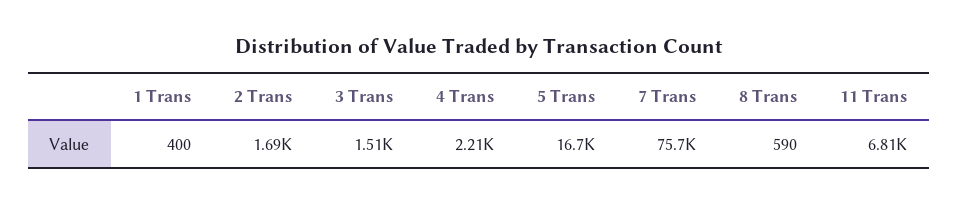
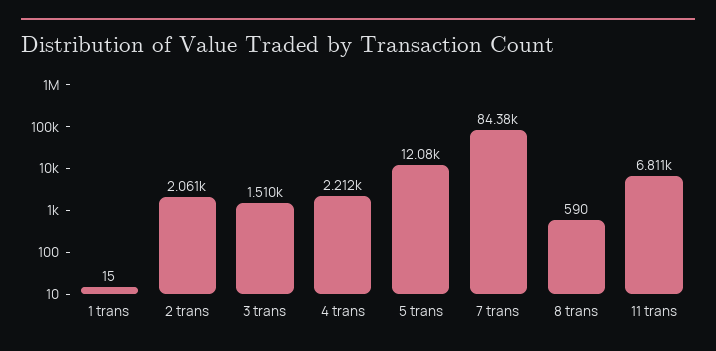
  {
-   "1 Trans": 400,
+   "1 Trans": 15,
-   "2 Trans": 1690,
+   "2 Trans": 2061,
    "3 Trans": 1510,
    "4 Trans": 2212,
-   "5 Trans": 16700,
+   "5 Trans": 12080,
-   "7 Trans": 75700,
+   "7 Trans": 84380,
    "8 Trans": 590,
    "11 Trans": 6811
  }

